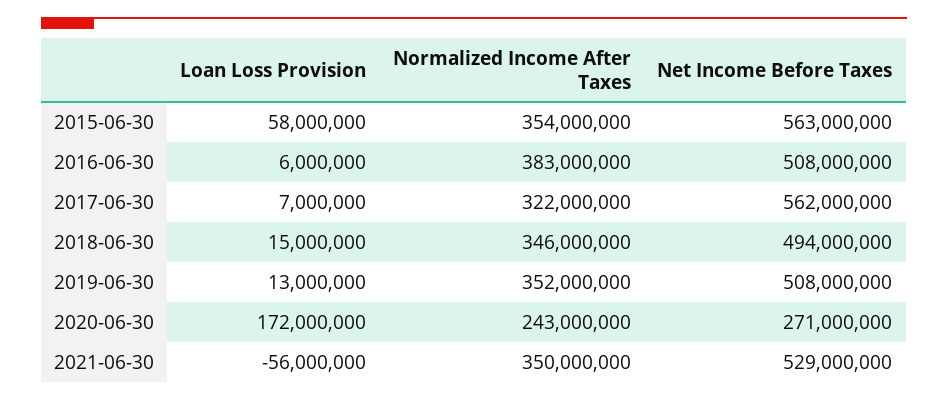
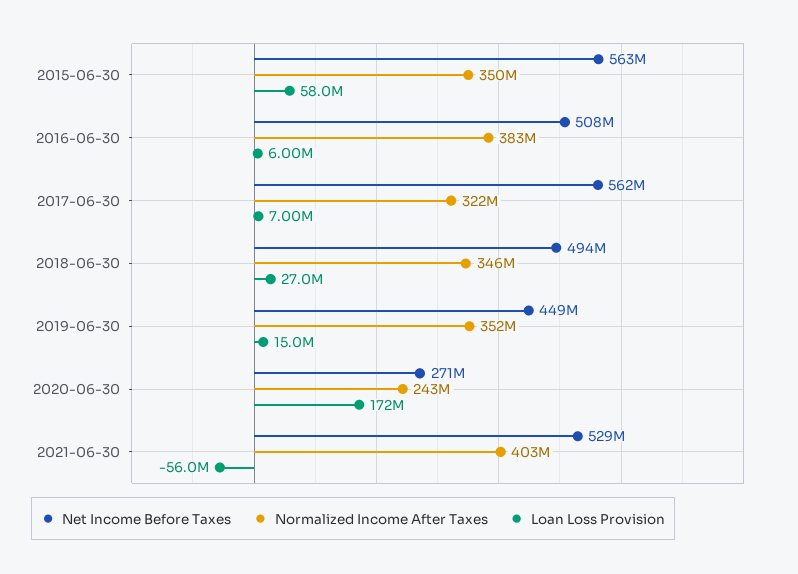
  {
    "Loan Loss Provision": {
      "2015-06-30": 58000000,
      "2016-06-30": 6000000,
      "2017-06-30": 7000000,
-     "2018-06-30": 15000000,
+     "2018-06-30": 27000000,
-     "2019-06-30": 13000000,
+     "2019-06-30": 15000000,
      "2020-06-30": 172000000,
      "2021-06-30": -56000000
    },
    "Normalized Income After Taxes": {
-     "2015-06-30": 354000000,
+     "2015-06-30": 350000000,
      "2016-06-30": 383000000,
      "2017-06-30": 322000000,
      "2018-06-30": 346000000,
      "2019-06-30": 352000000,
      "2020-06-30": 243000000,
-     "2021-06-30": 350000000
+     "2021-06-30": 403000000
    },
    "Net Income Before Taxes": {
      "2015-06-30": 563000000,
      "2016-06-30": 508000000,
      "2017-06-30": 562000000,
      "2018-06-30": 494000000,
-     "2019-06-30": 508000000,
+     "2019-06-30": 449000000,
      "2020-06-30": 271000000,
      "2021-06-30": 529000000
    }
  }

